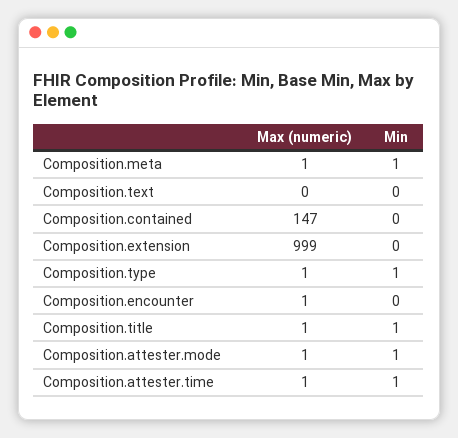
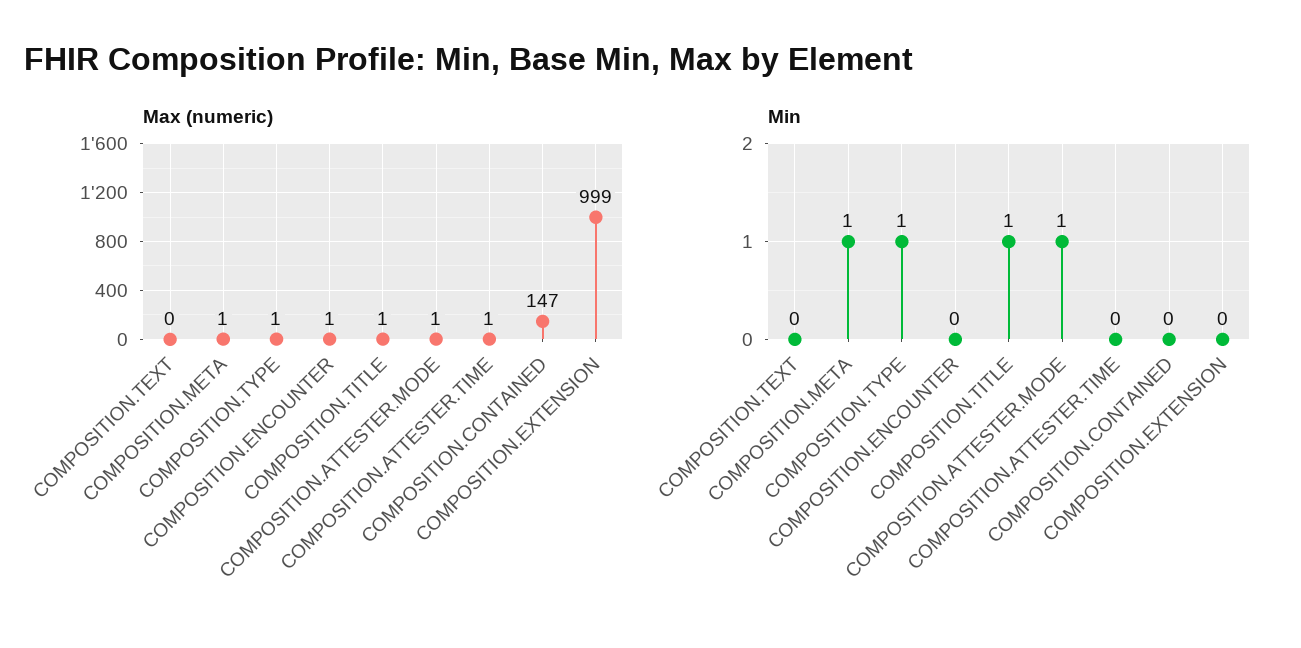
  {
    "Max (numeric)": {
      "Composition.meta": 1,
      "Composition.text": 0,
      "Composition.contained": 147,
      "Composition.extension": 999,
      "Composition.type": 1,
      "Composition.encounter": 1,
      "Composition.title": 1,
      "Composition.attester.mode": 1,
      "Composition.attester.time": 1
    },
    "Min": {
      "Composition.meta": 1,
      "Composition.text": 0,
      "Composition.contained": 0,
      "Composition.extension": 0,
      "Composition.type": 1,
      "Composition.encounter": 0,
      "Composition.title": 1,
      "Composition.attester.mode": 1,
-     "Composition.attester.time": 1
+     "Composition.attester.time": 0
    }
  }

